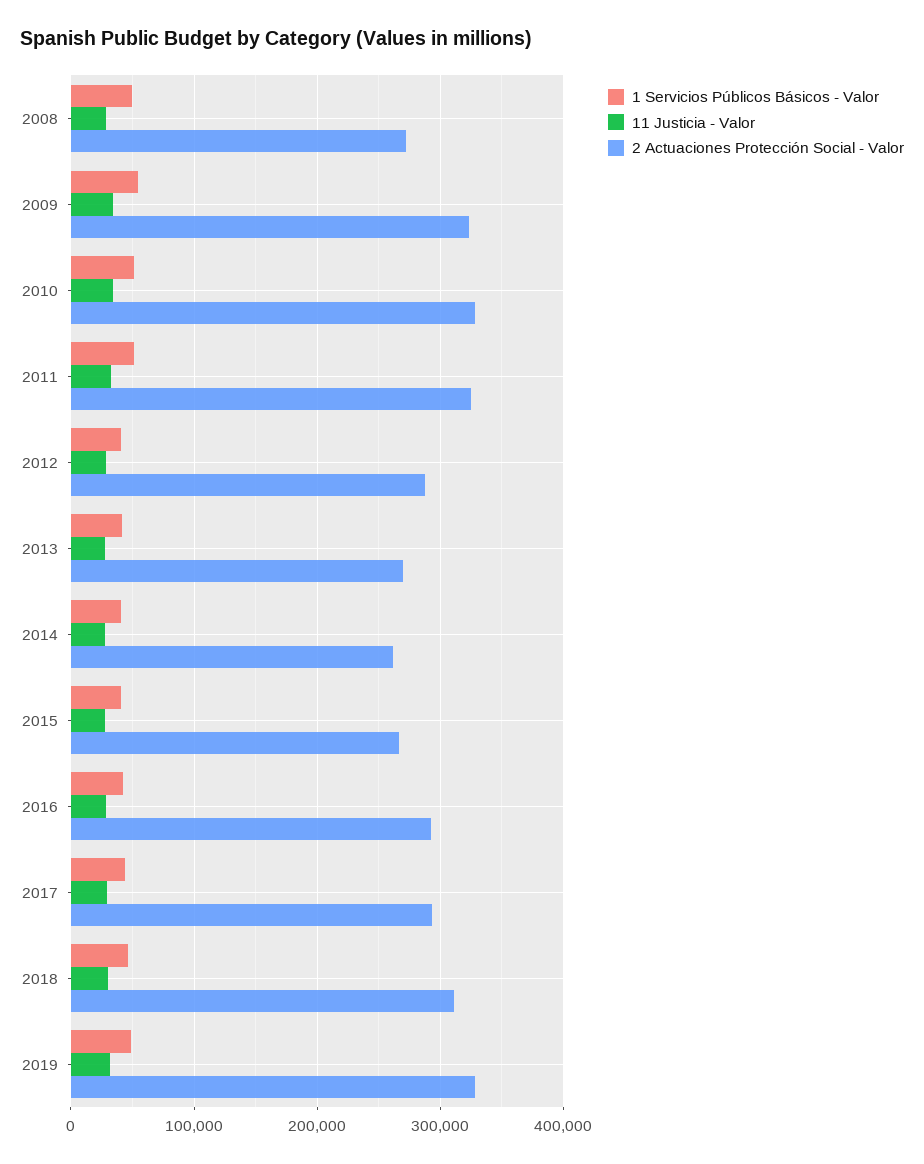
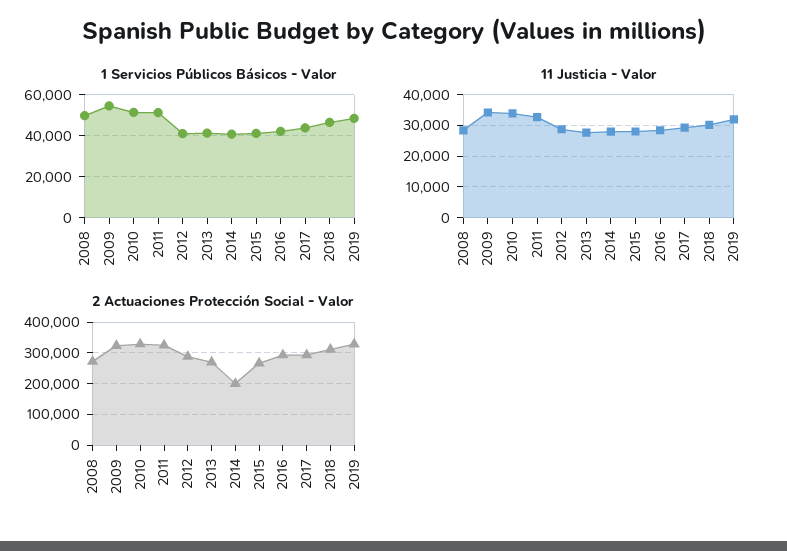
  {
    "1 Servicios Públicos Básicos - Valor": {
      "2008": 50000,
      "2009": 55000,
      "2010": 50000,
      "2011": 50000,
      "2012": 40000,
      "2013": 40000,
      "2014": 40000,
      "2015": 40000,
      "2016": 40000,
      "2017": 45000,
      "2018": 45000,
      "2019": 50000
    },
    "11 Justicia - Valor": {
      "2008": 28000,
      "2009": 34000,
      "2010": 34000,
      "2011": 32000,
      "2012": 28000,
      "2013": 28000,
      "2014": 28000,
      "2015": 28000,
      "2016": 28000,
      "2017": 30000,
      "2018": 30000,
      "2019": 32000
    },
    "2 Actuaciones Protección Social - Valor": {
      "2008": 270000,
      "2009": 320000,
      "2010": 330000,
      "2011": 320000,
      "2012": 290000,
      "2013": 270000,
-     "2014": 260000,
+     "2014": 200000,
      "2015": 270000,
      "2016": 290000,
      "2017": 290000,
      "2018": 310000,
      "2019": 330000
    }
  }

